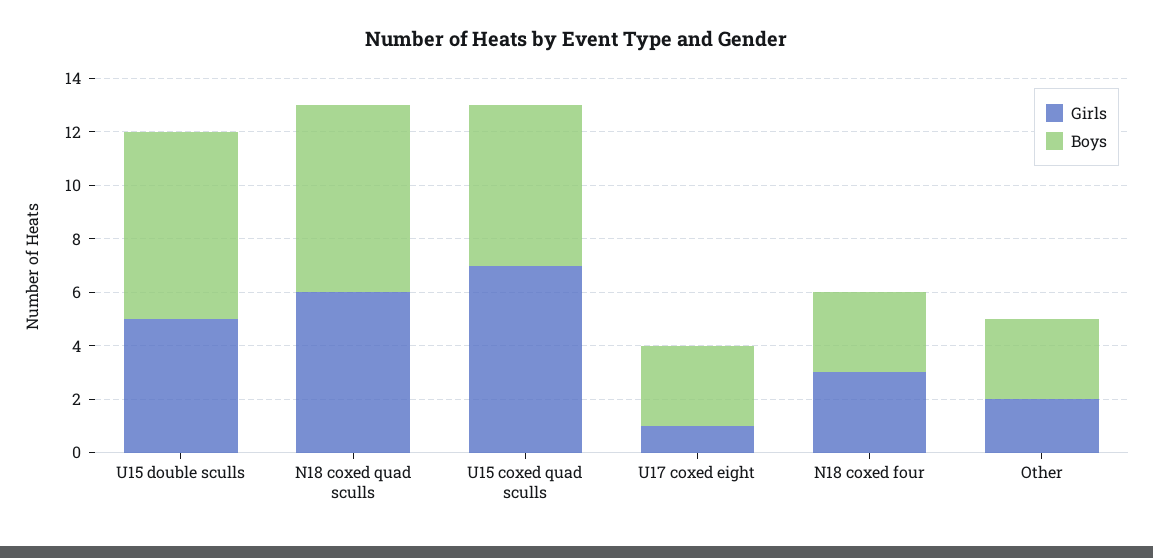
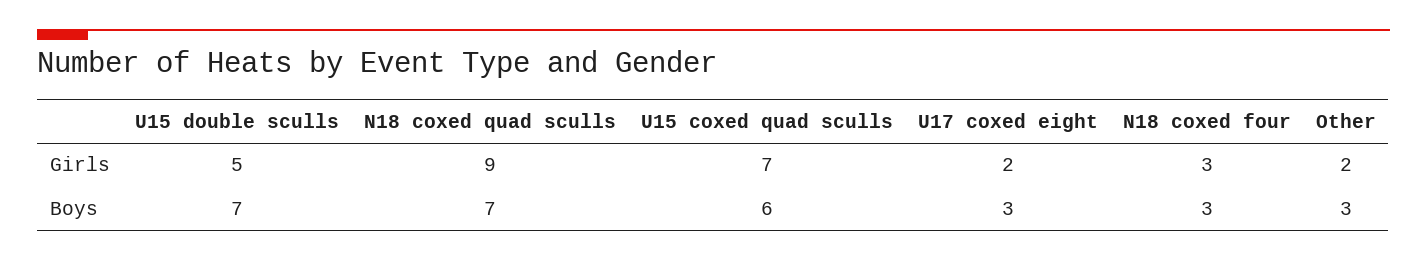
  {
    "Girls": {
      "U15 double sculls": 5,
-     "N18 coxed quad sculls": 6,
+     "N18 coxed quad sculls": 9,
      "U15 coxed quad sculls": 7,
-     "U17 coxed eight": 1,
+     "U17 coxed eight": 2,
      "N18 coxed four": 3,
      "Other": 2
    },
    "Boys": {
      "U15 double sculls": 7,
      "N18 coxed quad sculls": 7,
      "U15 coxed quad sculls": 6,
      "U17 coxed eight": 3,
      "N18 coxed four": 3,
      "Other": 3
    }
  }

